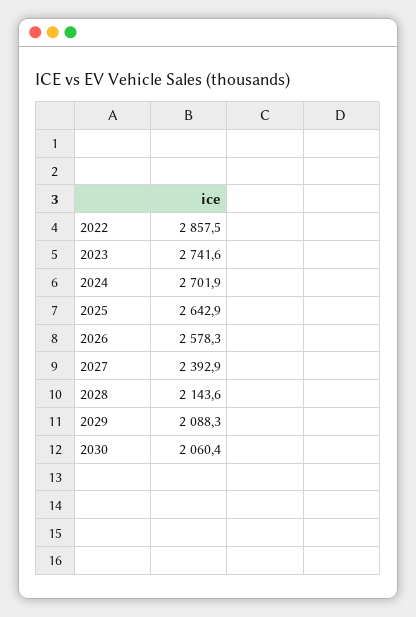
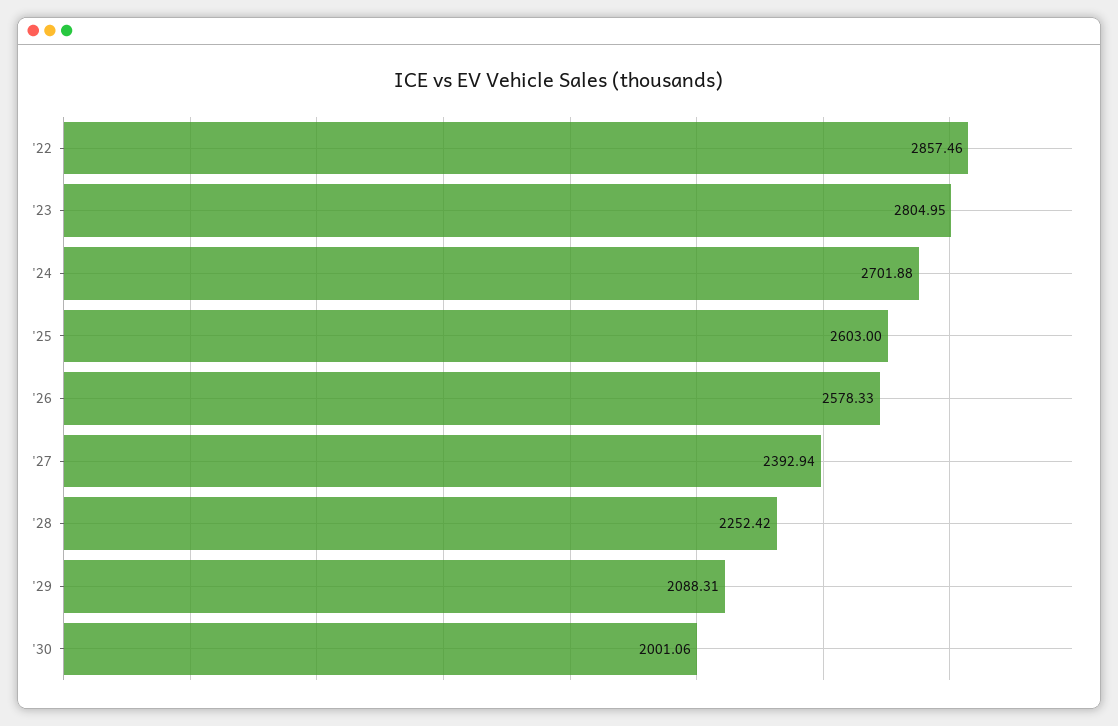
  {
    "2022": 2857.46,
-   "2023": 2741.6,
+   "2023": 2804.95,
    "2024": 2701.88,
-   "2025": 2642.9,
+   "2025": 2603,
    "2026": 2578.33,
    "2027": 2392.94,
-   "2028": 2143.6,
+   "2028": 2252.42,
    "2029": 2088.31,
-   "2030": 2060.4
+   "2030": 2001.06
  }

